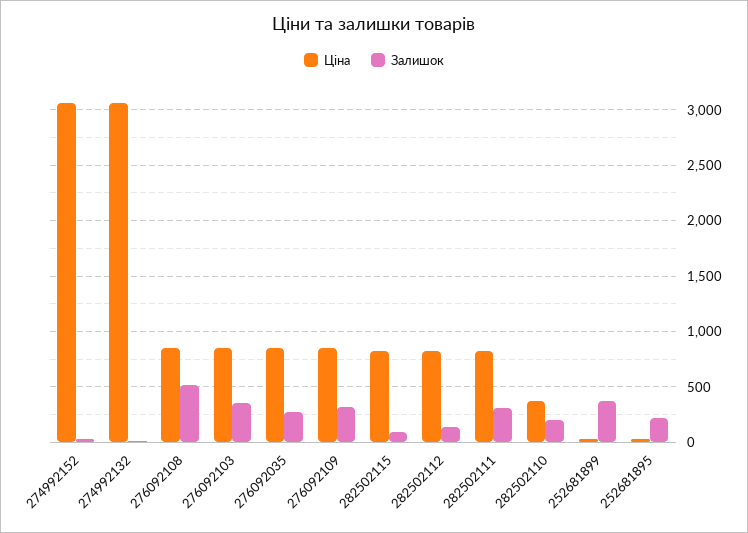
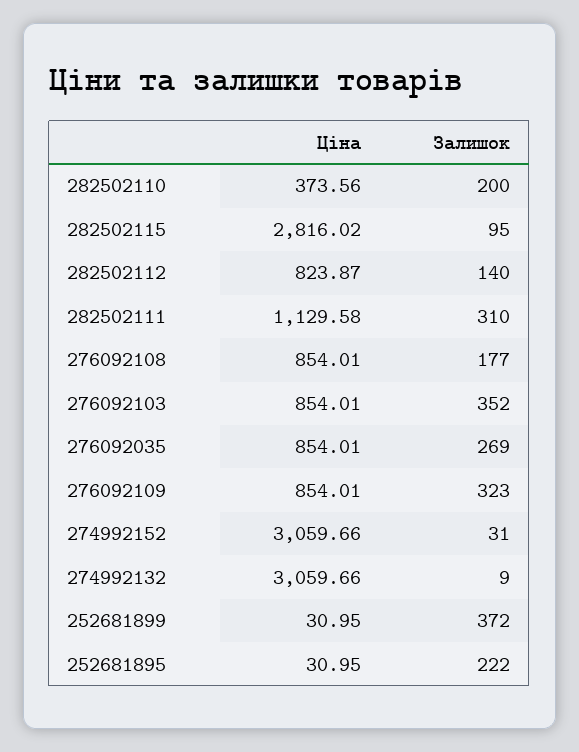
  {
    "Ціна": {
      "274992152": 3059.66,
      "274992132": 3059.66,
      "276092108": 854.01,
      "276092103": 854.01,
      "276092035": 854.01,
      "276092109": 854.01,
-     "282502115": 800,
+     "282502115": 2816.02,
      "282502112": 823.87,
-     "282502111": 800,
+     "282502111": 1129.58,
      "282502110": 373.56,
      "252681899": 30.95,
      "252681895": 30.95
    },
    "Залишок": {
      "274992152": 31,
      "274992132": 9,
-     "276092108": 500,
+     "276092108": 177,
      "276092103": 352,
      "276092035": 269,
      "276092109": 323,
      "282502115": 95,
      "282502112": 140,
      "282502111": 310,
      "282502110": 200,
      "252681899": 372,
      "252681895": 222
    }
  }

